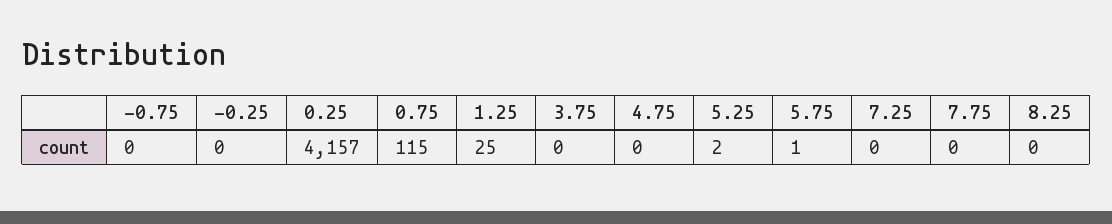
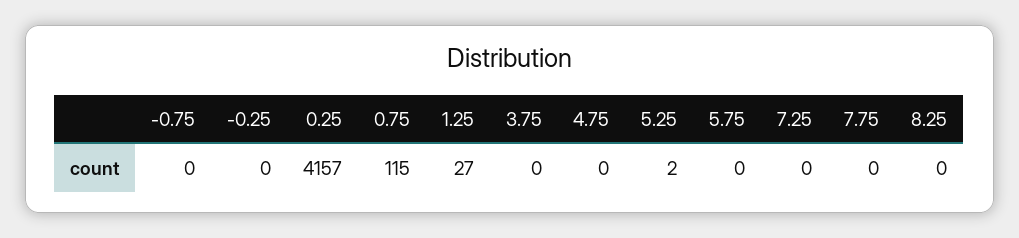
  {
    "-0.75": 0,
    "-0.25": 0,
    "0.25": 4157,
    "0.75": 115,
-   "1.25": 25,
+   "1.25": 27,
    "3.75": 0,
    "4.75": 0,
    "5.25": 2,
-   "5.75": 1,
+   "5.75": 0,
    "7.25": 0,
    "7.75": 0,
    "8.25": 0
  }

